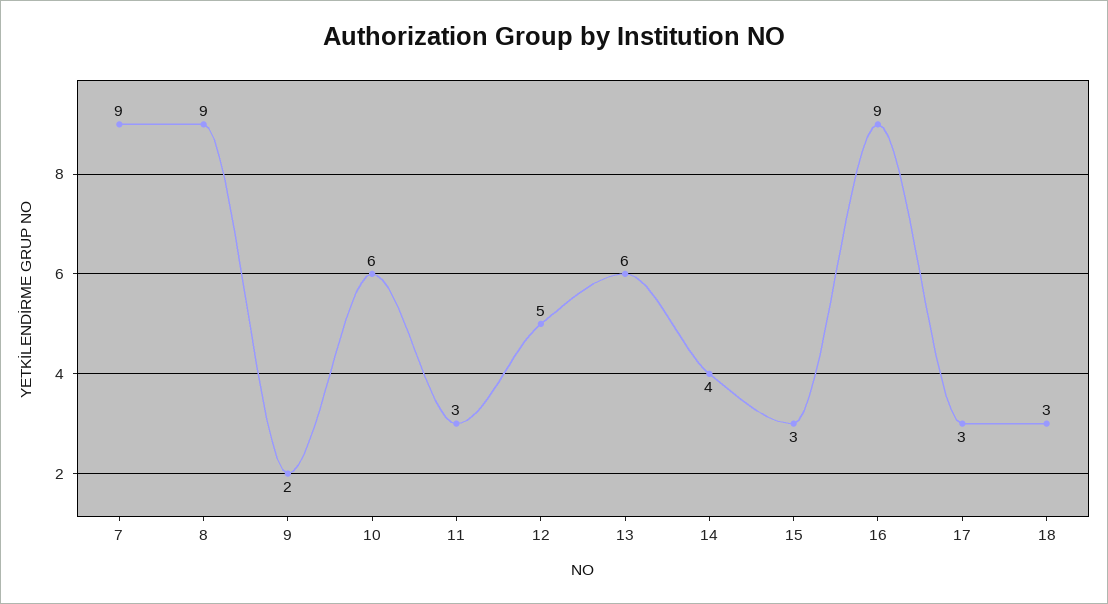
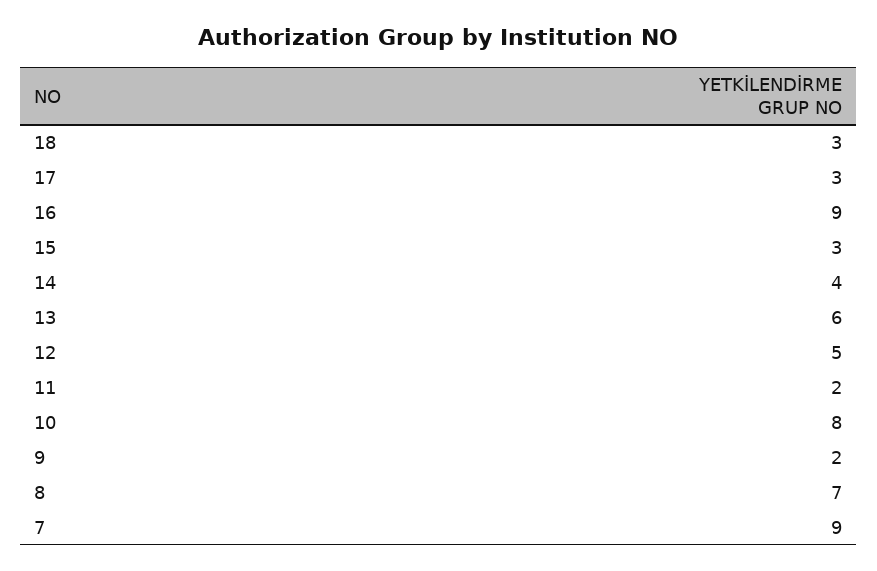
  {
    "7": 9,
-   "8": 9,
+   "8": 7,
    "9": 2,
-   "10": 6,
+   "10": 8,
-   "11": 3,
+   "11": 2,
    "12": 5,
    "13": 6,
    "14": 4,
    "15": 3,
    "16": 9,
    "17": 3,
    "18": 3
  }

